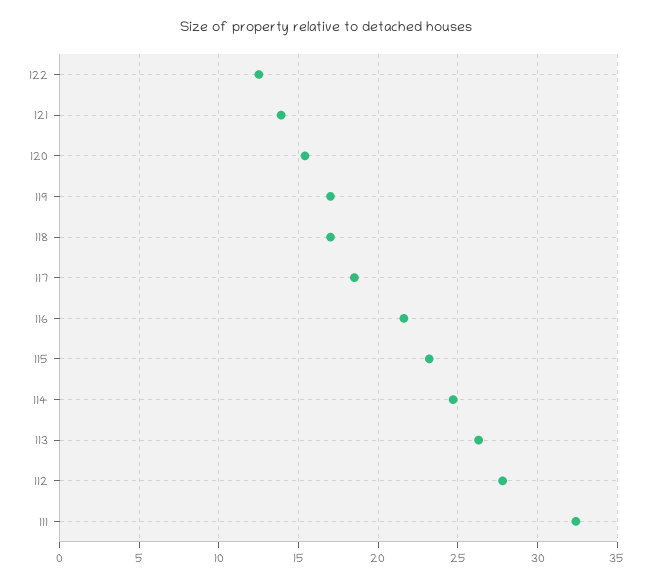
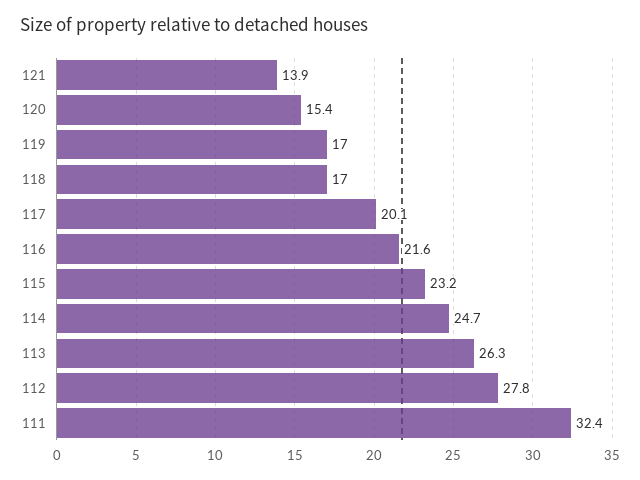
  {
-   "122": 12.5,
    "121": 13.9,
    "120": 15.4,
    "119": 17,
    "118": 17,
-   "117": 18.5,
+   "117": 20.1,
    "116": 21.6,
    "115": 23.2,
    "114": 24.7,
    "113": 26.3,
    "112": 27.8,
    "111": 32.4
  }

